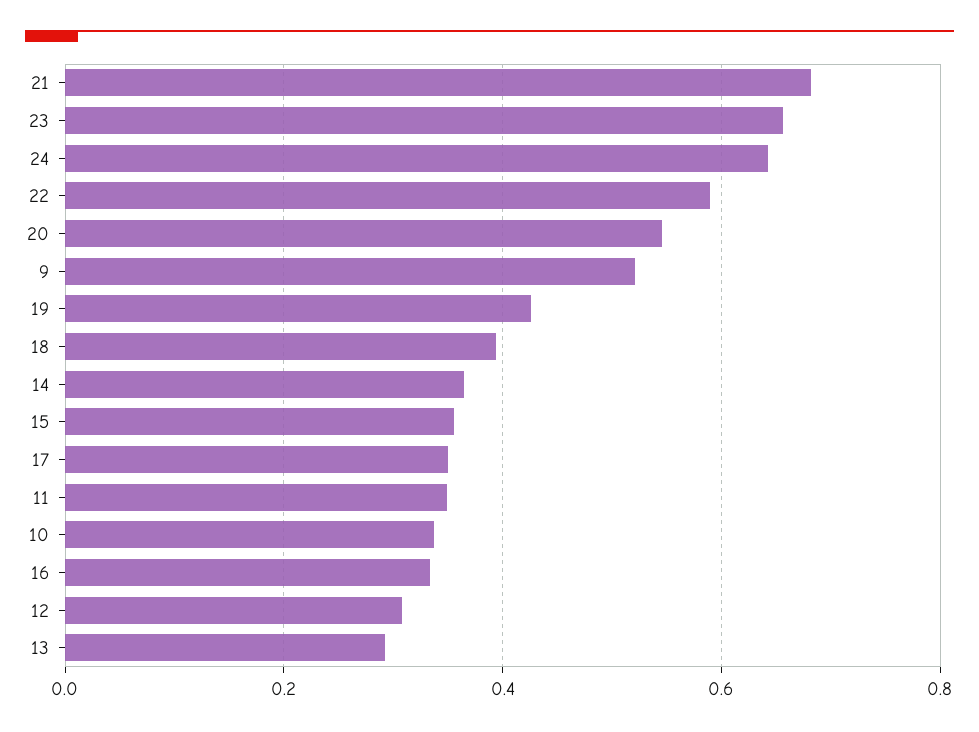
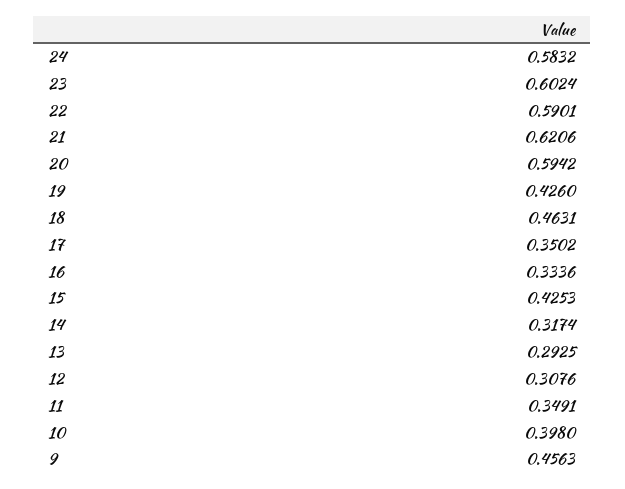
  {
-   "21": 0.68,
+   "21": 0.6206,
-   "23": 0.66,
+   "23": 0.6024,
-   "24": 0.64,
+   "24": 0.5832,
    "22": 0.5901,
-   "20": 0.54,
+   "20": 0.5942,
-   "9": 0.52,
+   "9": 0.4563,
    "19": 0.426,
-   "18": 0.4,
+   "18": 0.4631,
-   "14": 0.36,
+   "14": 0.3174,
-   "15": 0.36,
+   "15": 0.4253,
    "17": 0.3502,
    "11": 0.3491,
-   "10": 0.34,
+   "10": 0.398,
    "16": 0.3336,
    "12": 0.3076,
    "13": 0.2925
  }

